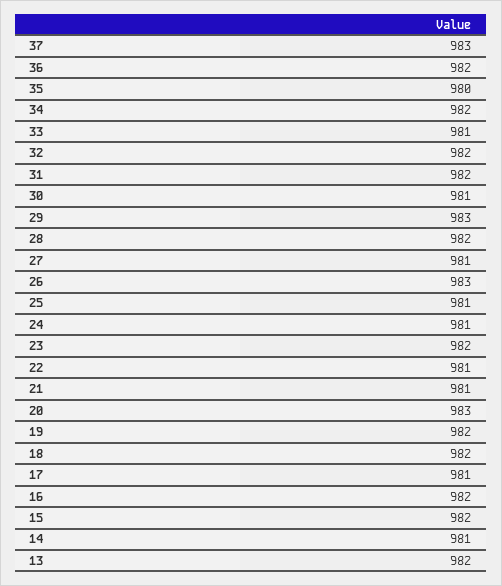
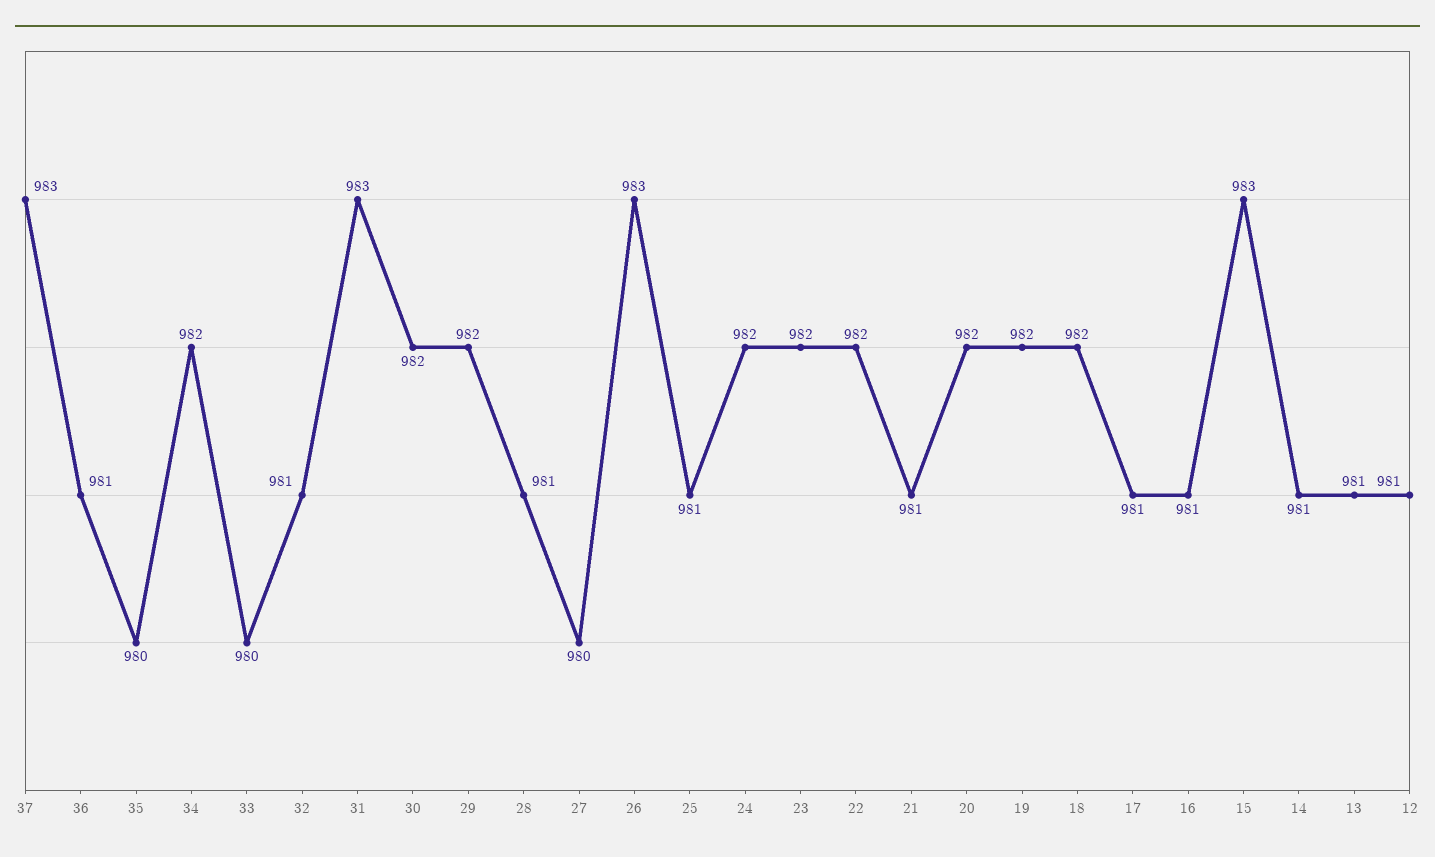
  {
    "37": 983,
-   "36": 982,
+   "36": 981,
    "35": 980,
    "34": 982,
-   "33": 981,
+   "33": 980,
-   "32": 982,
+   "32": 981,
-   "31": 982,
+   "31": 983,
-   "30": 981,
+   "30": 982,
-   "29": 983,
+   "29": 982,
-   "28": 982,
+   "28": 981,
-   "27": 981,
+   "27": 980,
    "26": 983,
    "25": 981,
-   "24": 981,
+   "24": 982,
    "23": 982,
-   "22": 981,
+   "22": 982,
    "21": 981,
-   "20": 983,
+   "20": 982,
    "19": 982,
    "18": 982,
    "17": 981,
-   "16": 982,
+   "16": 981,
-   "15": 982,
+   "15": 983,
    "14": 981,
-   "13": 982
+   "13": 981,
+   "12": 981
  }

